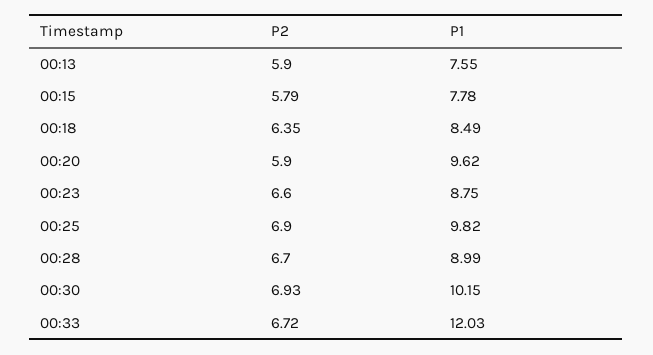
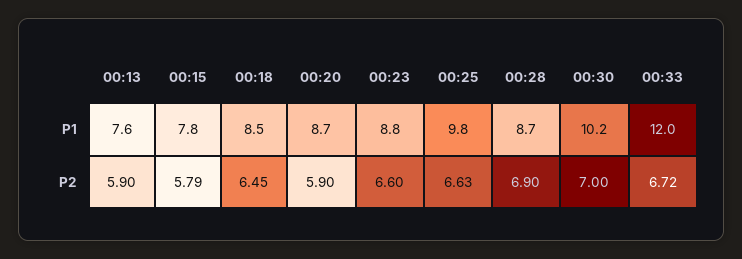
  {
    "P2": {
      "00:13": 5.9,
      "00:15": 5.79,
-     "00:18": 6.35,
+     "00:18": 6.45,
      "00:20": 5.9,
      "00:23": 6.6,
-     "00:25": 6.9,
+     "00:25": 6.63,
-     "00:28": 6.7,
+     "00:28": 6.9,
-     "00:30": 6.93,
+     "00:30": 7,
      "00:33": 6.72
    },
    "P1": {
      "00:13": 7.55,
      "00:15": 7.78,
      "00:18": 8.49,
-     "00:20": 9.62,
+     "00:20": 8.7,
      "00:23": 8.75,
      "00:25": 9.82,
-     "00:28": 8.99,
+     "00:28": 8.7,
      "00:30": 10.15,
      "00:33": 12.03
    }
  }

